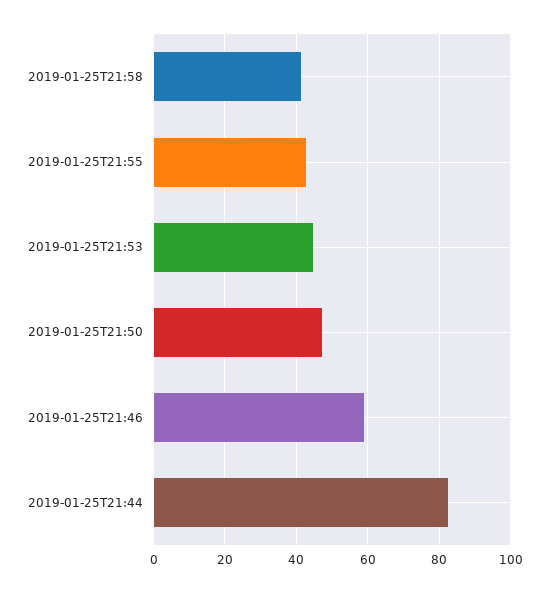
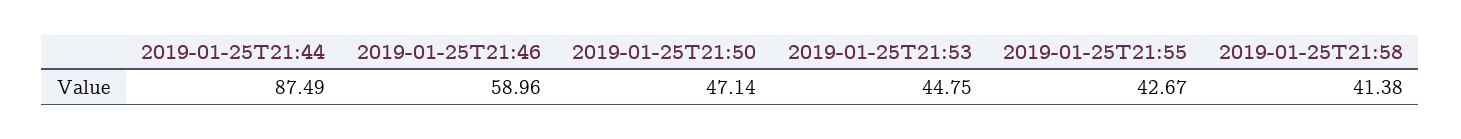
  {
    "2019-01-25T21:58": 41.38,
    "2019-01-25T21:55": 42.67,
    "2019-01-25T21:53": 44.75,
    "2019-01-25T21:50": 47.14,
    "2019-01-25T21:46": 58.96,
-   "2019-01-25T21:44": 82
+   "2019-01-25T21:44": 87.49
  }

